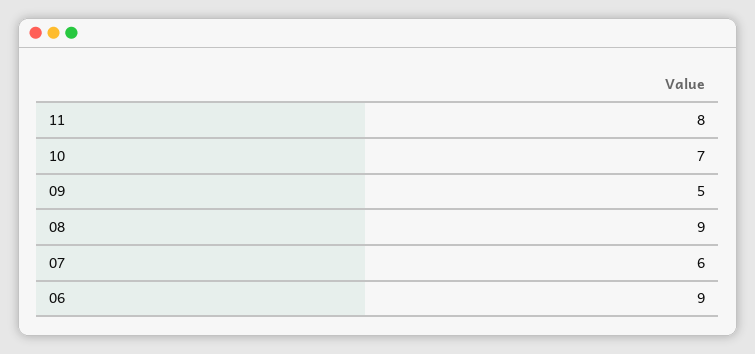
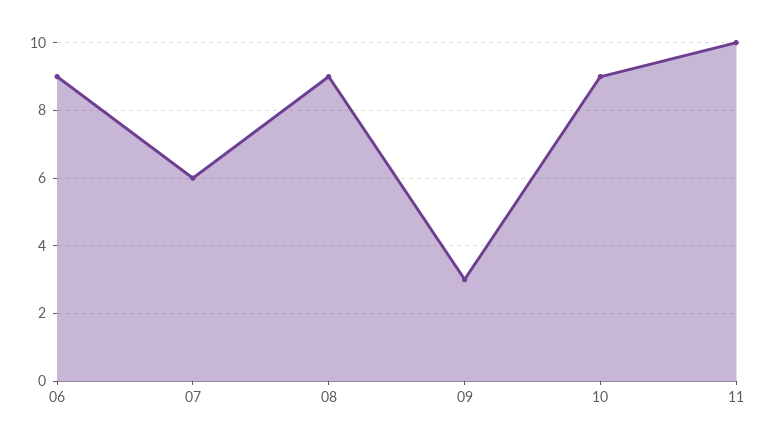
  {
-   "11": 8,
+   "11": 10,
-   "10": 7,
+   "10": 9,
-   "09": 5,
+   "09": 3,
    "08": 9,
    "07": 6,
    "06": 9
  }

